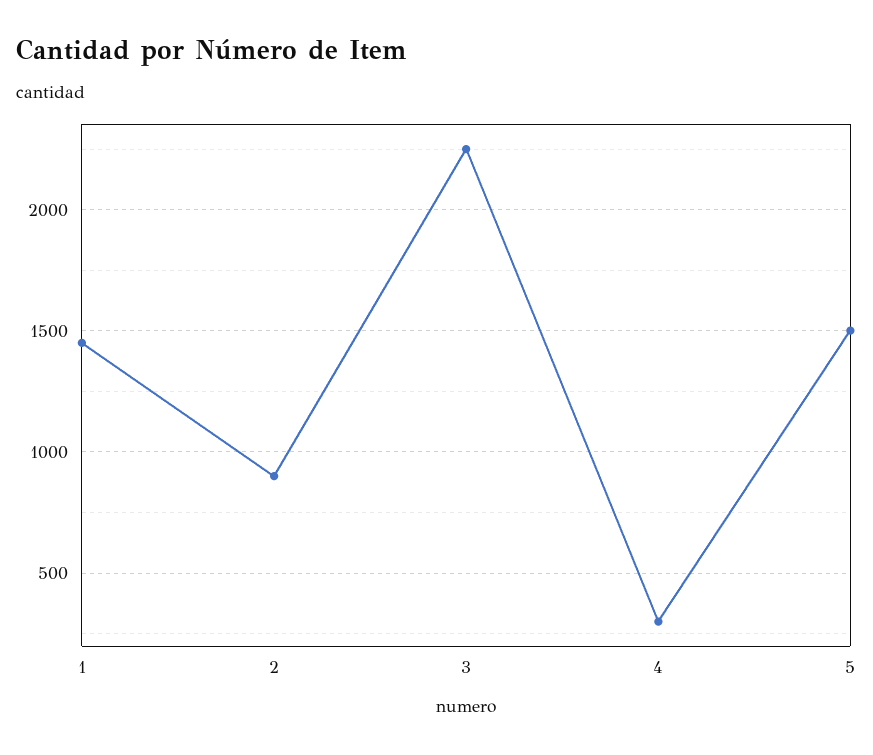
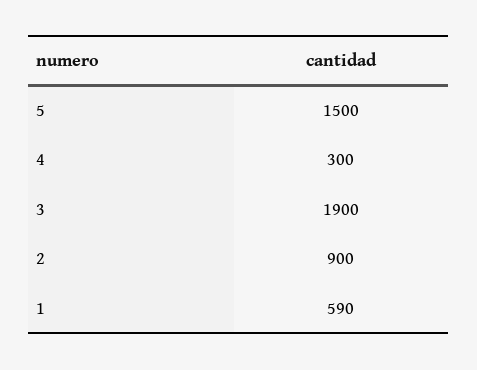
  {
-   "1": 1450,
+   "1": 590,
    "2": 900,
-   "3": 2250,
+   "3": 1900,
    "4": 300,
    "5": 1500
  }

